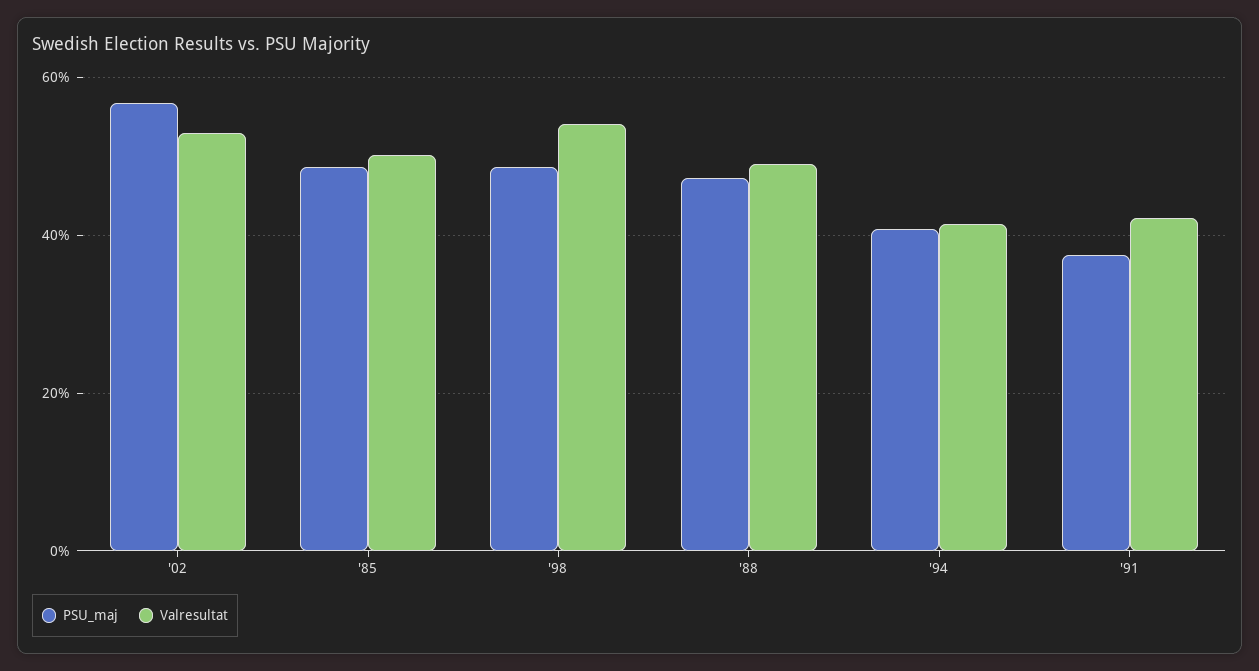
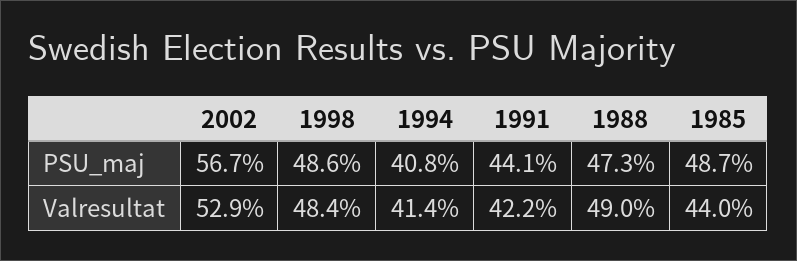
  {
    "PSU_maj": {
      "'02": 56.7,
      "'85": 48.7,
      "'98": 48.6,
      "'88": 47.3,
      "'94": 40.8,
-     "'91": 38
+     "'91": 44.1
    },
    "Valresultat": {
      "'02": 52.9,
-     "'85": 50,
+     "'85": 44,
-     "'98": 54,
+     "'98": 48.4,
      "'88": 49,
      "'94": 41.4,
      "'91": 42.2
    }
  }

